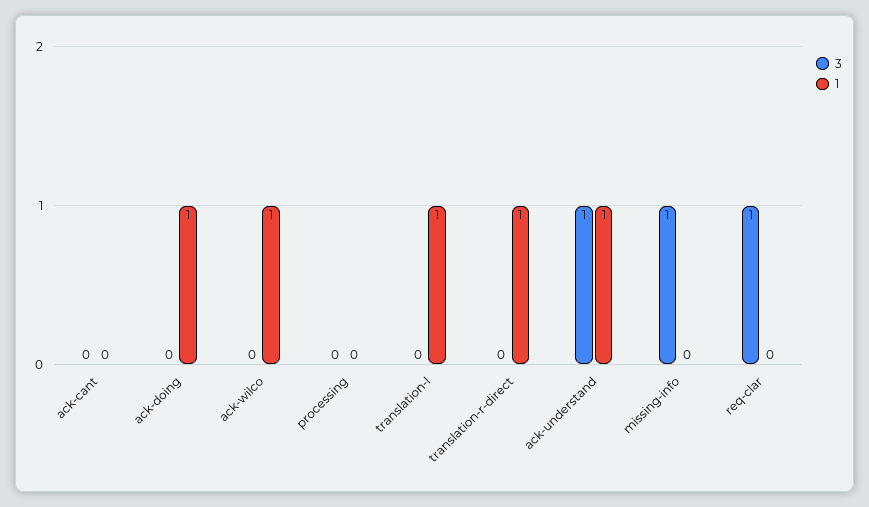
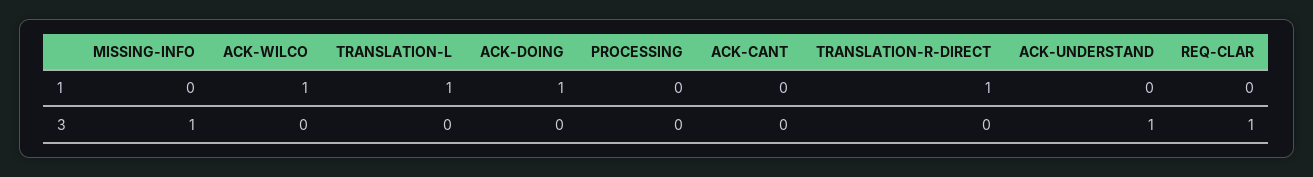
  {
    "3": {
      "ack-cant": 0,
      "ack-doing": 0,
      "ack-wilco": 0,
      "processing": 0,
      "translation-l": 0,
      "translation-r-direct": 0,
      "ack-understand": 1,
      "missing-info": 1,
      "req-clar": 1
    },
    "1": {
      "ack-cant": 0,
      "ack-doing": 1,
      "ack-wilco": 1,
      "processing": 0,
      "translation-l": 1,
      "translation-r-direct": 1,
-     "ack-understand": 1,
+     "ack-understand": 0,
      "missing-info": 0,
      "req-clar": 0
    }
  }

